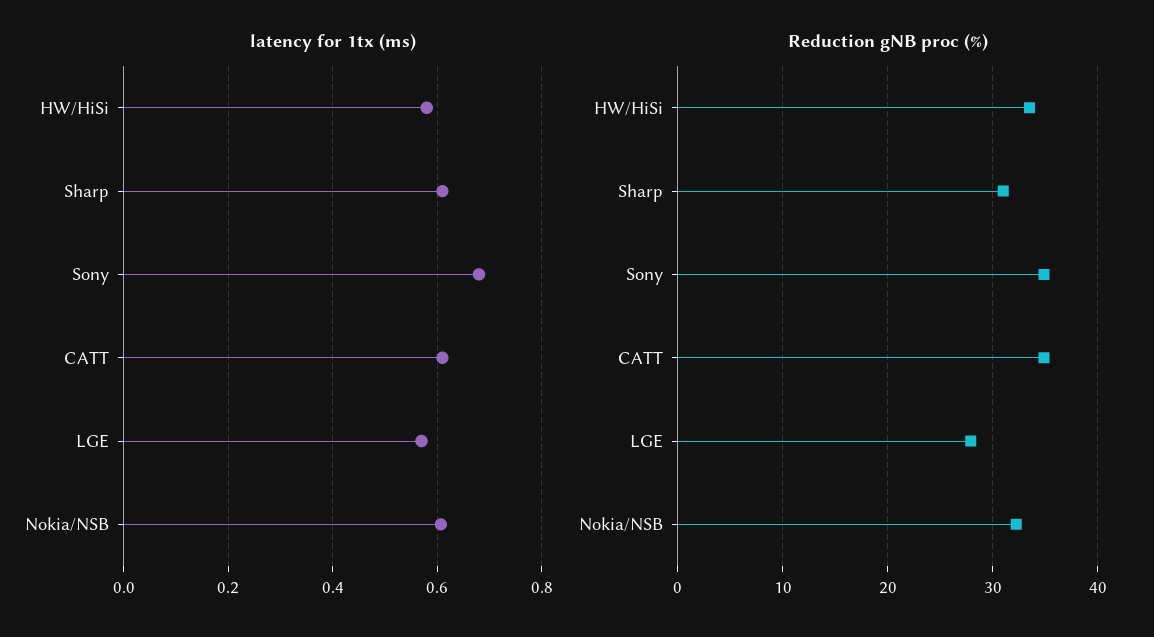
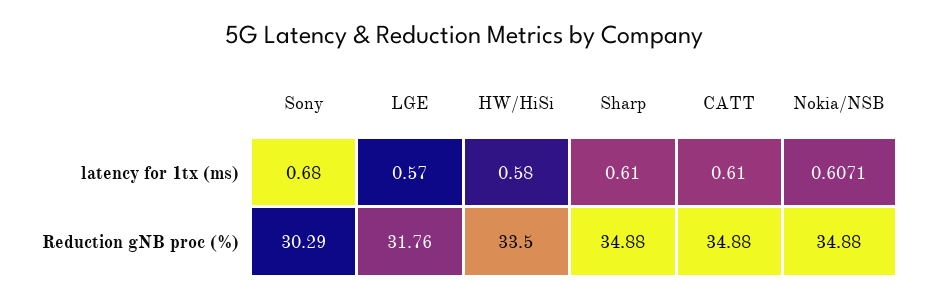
  {
    "latency for 1tx (ms)": {
      "HW/HiSi": 0.58,
      "Sharp": 0.61,
      "Sony": 0.68,
      "CATT": 0.61,
      "LGE": 0.57,
      "Nokia/NSB": 0.6071
    },
    "Reduction gNB proc (%)": {
      "HW/HiSi": 33.5,
-     "Sharp": 31,
+     "Sharp": 34.88,
-     "Sony": 35,
+     "Sony": 30.29,
      "CATT": 34.88,
-     "LGE": 28,
+     "LGE": 31.76,
-     "Nokia/NSB": 32
+     "Nokia/NSB": 34.88
    }
  }

